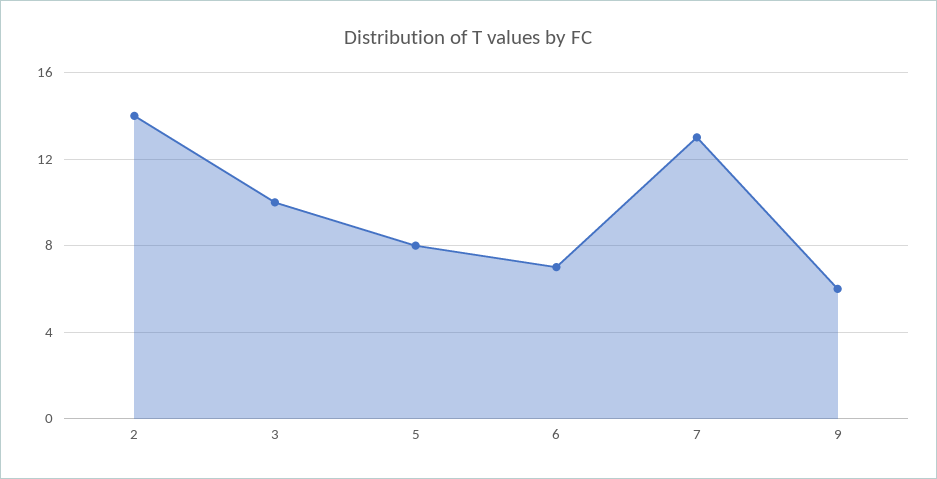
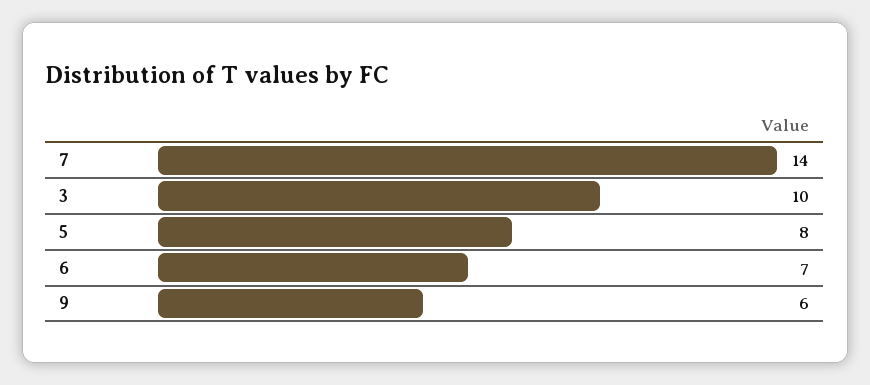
  {
-   "2": 14,
    "3": 10,
    "5": 8,
    "6": 7,
-   "7": 13,
+   "7": 14,
    "9": 6
  }

